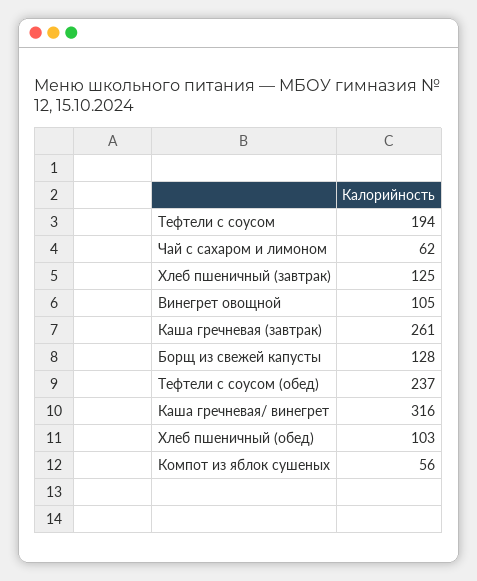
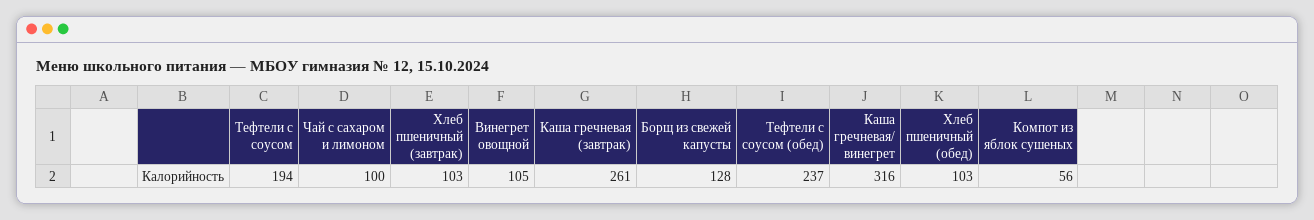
  {
    "Тефтели с соусом": 194,
-   "Чай с сахаром и лимоном": 62,
+   "Чай с сахаром и лимоном": 100,
-   "Хлеб пшеничный (завтрак)": 125,
+   "Хлеб пшеничный (завтрак)": 103,
    "Винегрет овощной": 105,
    "Каша гречневая (завтрак)": 261,
    "Борщ из свежей капусты": 128,
    "Тефтели с соусом (обед)": 237,
    "Каша гречневая/ винегрет": 316,
    "Хлеб пшеничный (обед)": 103,
    "Компот из яблок сушеных": 56
  }

